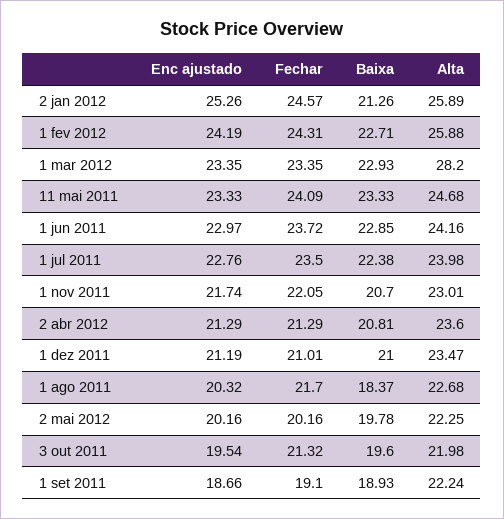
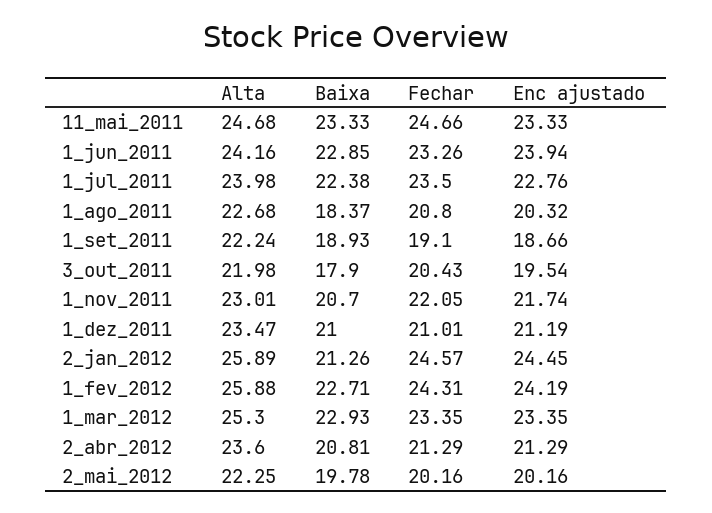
  {
    "Enc ajustado": {
-     "2 jan 2012": 25.26,
+     "2 jan 2012": 24.45,
      "1 fev 2012": 24.19,
      "1 mar 2012": 23.35,
      "11 mai 2011": 23.33,
-     "1 jun 2011": 22.97,
+     "1 jun 2011": 23.94,
      "1 jul 2011": 22.76,
      "1 nov 2011": 21.74,
      "2 abr 2012": 21.29,
      "1 dez 2011": 21.19,
      "1 ago 2011": 20.32,
      "2 mai 2012": 20.16,
      "3 out 2011": 19.54,
      "1 set 2011": 18.66
    },
    "Fechar": {
      "2 jan 2012": 24.57,
      "1 fev 2012": 24.31,
      "1 mar 2012": 23.35,
-     "11 mai 2011": 24.09,
+     "11 mai 2011": 24.66,
-     "1 jun 2011": 23.72,
+     "1 jun 2011": 23.26,
      "1 jul 2011": 23.5,
      "1 nov 2011": 22.05,
      "2 abr 2012": 21.29,
      "1 dez 2011": 21.01,
-     "1 ago 2011": 21.7,
+     "1 ago 2011": 20.8,
      "2 mai 2012": 20.16,
-     "3 out 2011": 21.32,
+     "3 out 2011": 20.43,
      "1 set 2011": 19.1
    },
    "Baixa": {
      "2 jan 2012": 21.26,
      "1 fev 2012": 22.71,
      "1 mar 2012": 22.93,
      "11 mai 2011": 23.33,
      "1 jun 2011": 22.85,
      "1 jul 2011": 22.38,
      "1 nov 2011": 20.7,
      "2 abr 2012": 20.81,
      "1 dez 2011": 21,
      "1 ago 2011": 18.37,
      "2 mai 2012": 19.78,
-     "3 out 2011": 19.6,
+     "3 out 2011": 17.9,
      "1 set 2011": 18.93
    },
    "Alta": {
      "2 jan 2012": 25.89,
      "1 fev 2012": 25.88,
-     "1 mar 2012": 28.2,
+     "1 mar 2012": 25.3,
      "11 mai 2011": 24.68,
      "1 jun 2011": 24.16,
      "1 jul 2011": 23.98,
      "1 nov 2011": 23.01,
      "2 abr 2012": 23.6,
      "1 dez 2011": 23.47,
      "1 ago 2011": 22.68,
      "2 mai 2012": 22.25,
      "3 out 2011": 21.98,
      "1 set 2011": 22.24
    }
  }

